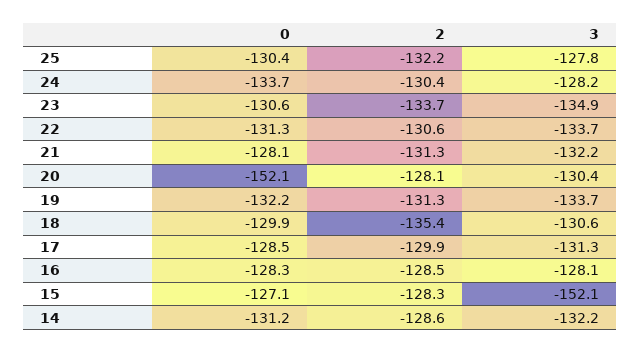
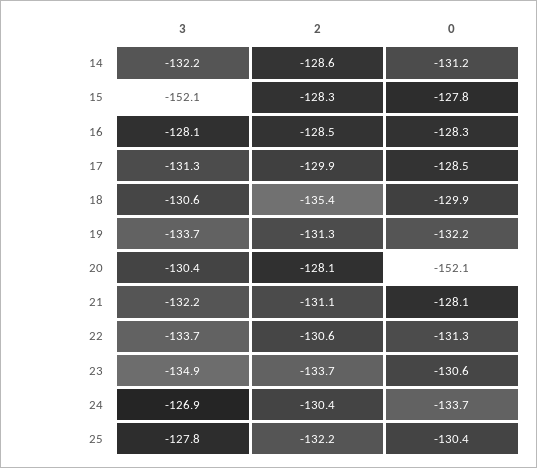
  {
    "0": {
      "25": -130.4,
      "24": -133.7,
      "23": -130.6,
      "22": -131.3,
      "21": -128.1,
      "20": -152.1,
      "19": -132.2,
      "18": -129.9,
      "17": -128.5,
      "16": -128.3,
-     "15": -127.1,
+     "15": -127.8,
      "14": -131.2
    },
    "2": {
      "25": -132.2,
      "24": -130.4,
      "23": -133.7,
      "22": -130.6,
-     "21": -131.3,
+     "21": -131.1,
      "20": -128.1,
      "19": -131.3,
      "18": -135.4,
      "17": -129.9,
      "16": -128.5,
      "15": -128.3,
      "14": -128.6
    },
    "3": {
      "25": -127.8,
-     "24": -128.2,
+     "24": -126.9,
      "23": -134.9,
      "22": -133.7,
      "21": -132.2,
      "20": -130.4,
      "19": -133.7,
      "18": -130.6,
      "17": -131.3,
      "16": -128.1,
      "15": -152.1,
      "14": -132.2
    }
  }

